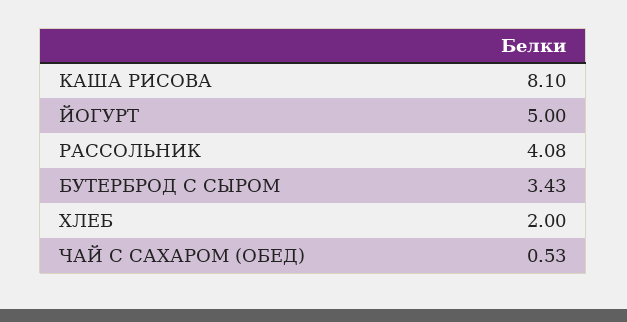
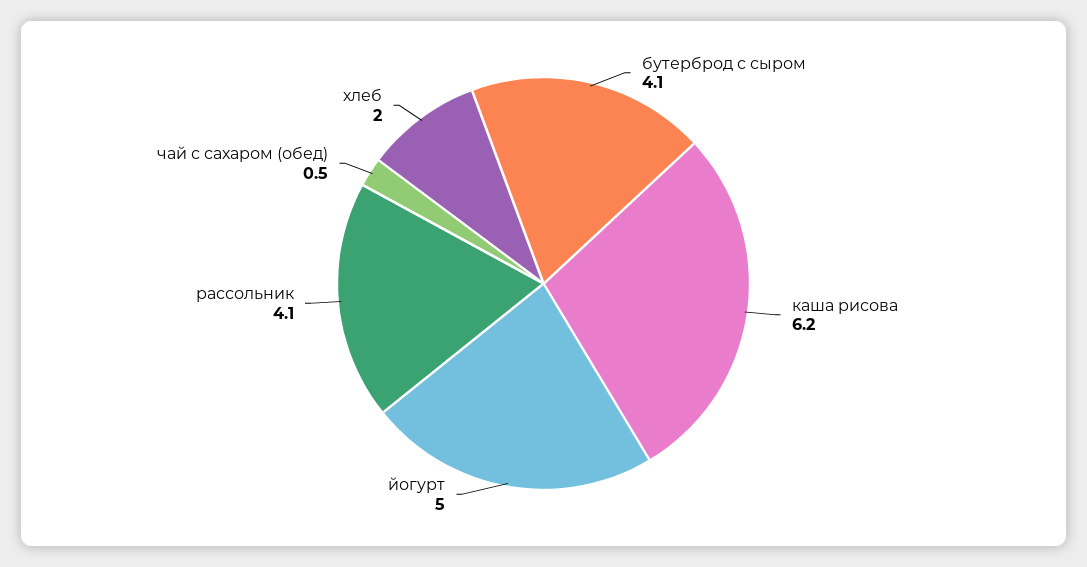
  {
-   "КАША РИСОВА": 8.1,
+   "КАША РИСОВА": 6.2,
    "ЙОГУРТ": 5,
    "РАССОЛЬНИК": 4.08,
-   "БУТЕРБРОД С СЫРОМ": 3.43,
+   "БУТЕРБРОД С СЫРОМ": 4.1,
    "ХЛЕБ": 2,
    "ЧАЙ С САХАРОМ (ОБЕД)": 0.53
  }

